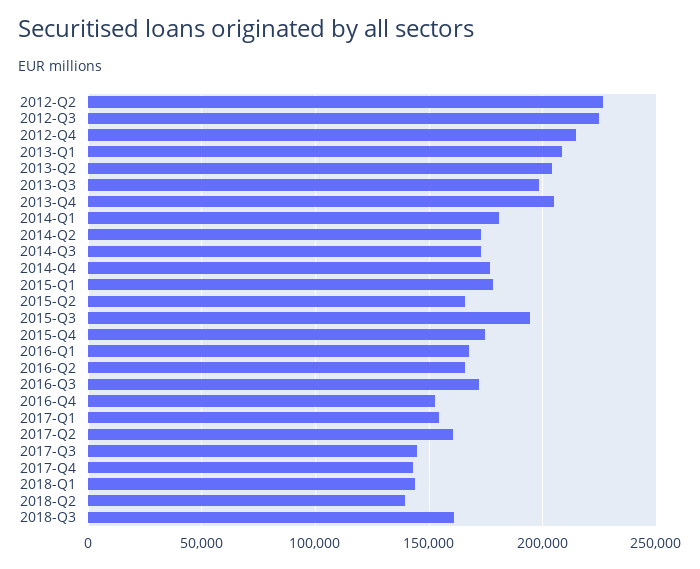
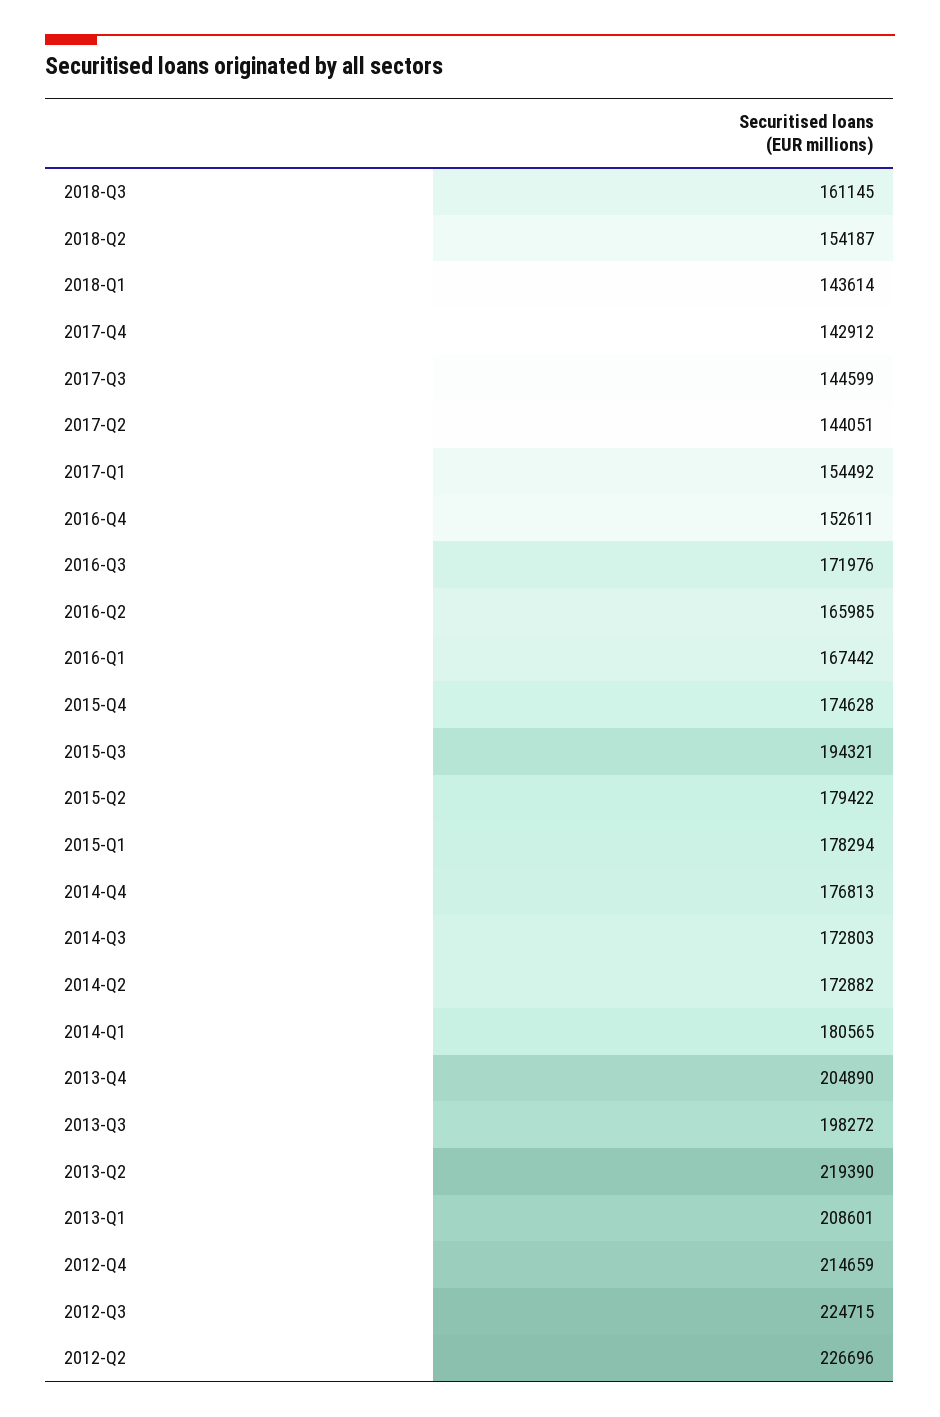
  {
    "2012-Q2": 226696,
    "2012-Q3": 224715,
    "2012-Q4": 214659,
    "2013-Q1": 208601,
-   "2013-Q2": 205000,
+   "2013-Q2": 219390,
    "2013-Q3": 198272,
    "2013-Q4": 204890,
    "2014-Q1": 180565,
    "2014-Q2": 172882,
    "2014-Q3": 172803,
    "2014-Q4": 176813,
    "2015-Q1": 178294,
-   "2015-Q2": 165000,
+   "2015-Q2": 179422,
    "2015-Q3": 194321,
    "2015-Q4": 174628,
    "2016-Q1": 167442,
    "2016-Q2": 165985,
    "2016-Q3": 171976,
    "2016-Q4": 152611,
    "2017-Q1": 154492,
-   "2017-Q2": 160000,
+   "2017-Q2": 144051,
    "2017-Q3": 144599,
    "2017-Q4": 142912,
    "2018-Q1": 143614,
-   "2018-Q2": 140000,
+   "2018-Q2": 154187,
    "2018-Q3": 161145
  }

